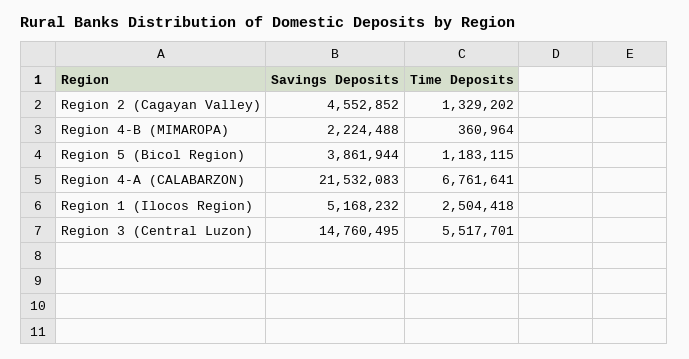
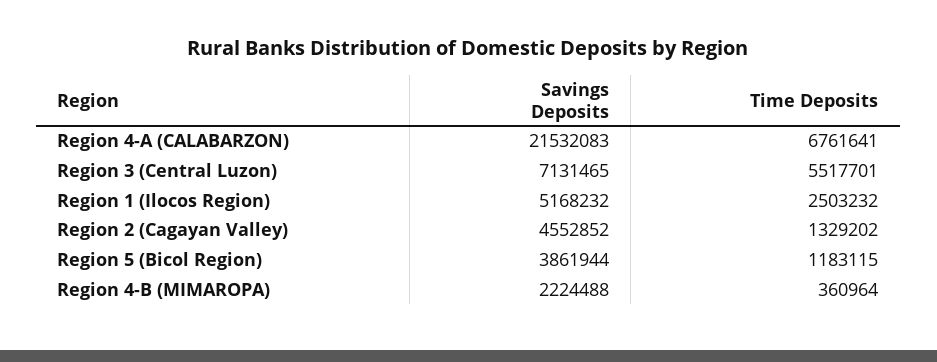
  {
    "Savings Deposits": {
      "Region 2 (Cagayan Valley)": 4552852,
      "Region 4-B (MIMAROPA)": 2224488,
      "Region 5 (Bicol Region)": 3861944,
      "Region 4-A (CALABARZON)": 21532083,
      "Region 1 (Ilocos Region)": 5168232,
-     "Region 3 (Central Luzon)": 14760495
+     "Region 3 (Central Luzon)": 7131465
    },
    "Time Deposits": {
      "Region 2 (Cagayan Valley)": 1329202,
      "Region 4-B (MIMAROPA)": 360964,
      "Region 5 (Bicol Region)": 1183115,
      "Region 4-A (CALABARZON)": 6761641,
-     "Region 1 (Ilocos Region)": 2504418,
+     "Region 1 (Ilocos Region)": 2503232,
      "Region 3 (Central Luzon)": 5517701
    }
  }

